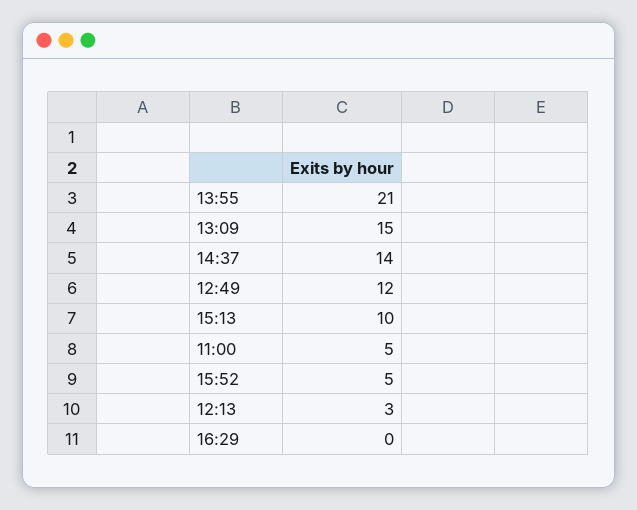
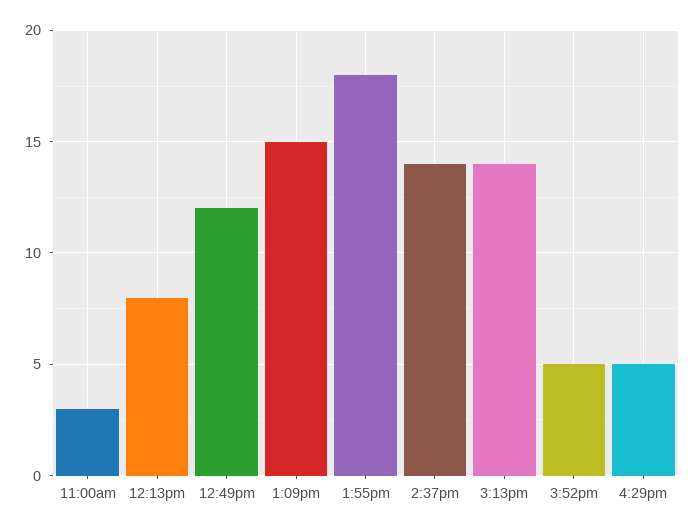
  {
-   "13:55": 21,
+   "13:55": 18,
    "13:09": 15,
    "14:37": 14,
    "12:49": 12,
-   "15:13": 10,
+   "15:13": 14,
-   "11:00": 5,
+   "11:00": 3,
    "15:52": 5,
-   "12:13": 3,
+   "12:13": 8,
-   "16:29": 0
+   "16:29": 5
  }

